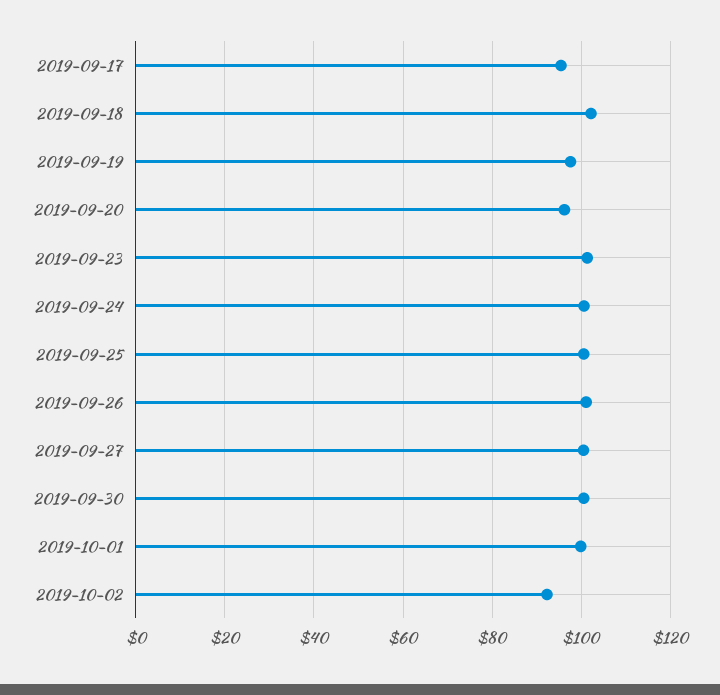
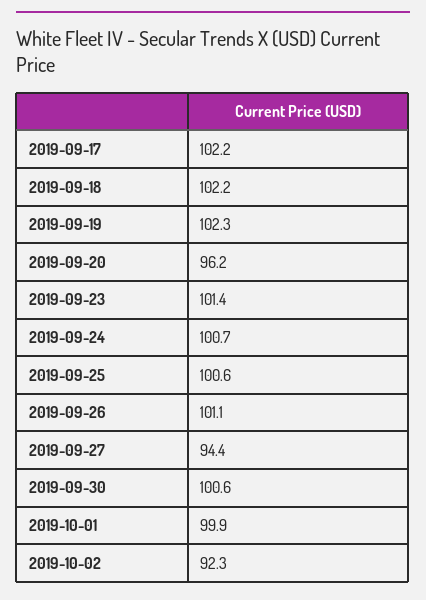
  {
-   "2019-09-17": 96,
+   "2019-09-17": 102.2,
    "2019-09-18": 102.2,
-   "2019-09-19": 98,
+   "2019-09-19": 102.3,
    "2019-09-20": 96.2,
    "2019-09-23": 101.4,
    "2019-09-24": 100.7,
    "2019-09-25": 100.6,
    "2019-09-26": 101.1,
-   "2019-09-27": 100,
+   "2019-09-27": 94.4,
    "2019-09-30": 100.6,
    "2019-10-01": 99.9,
    "2019-10-02": 92.3
  }

